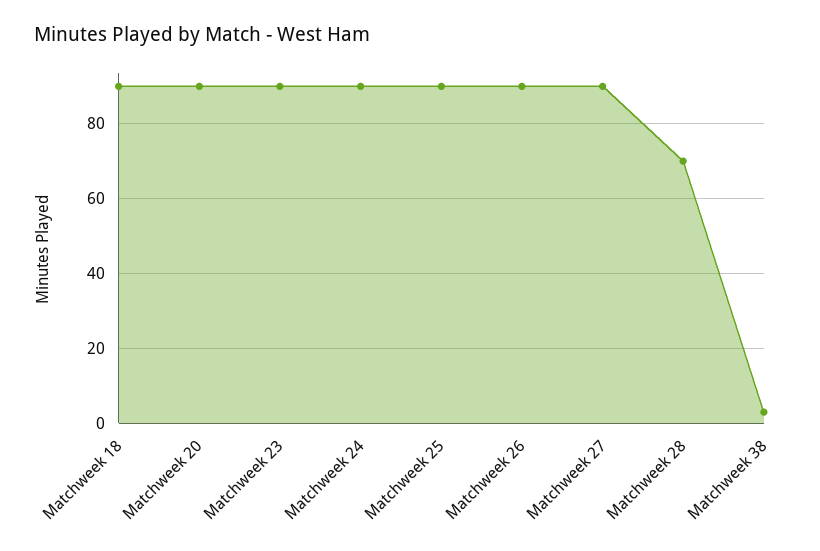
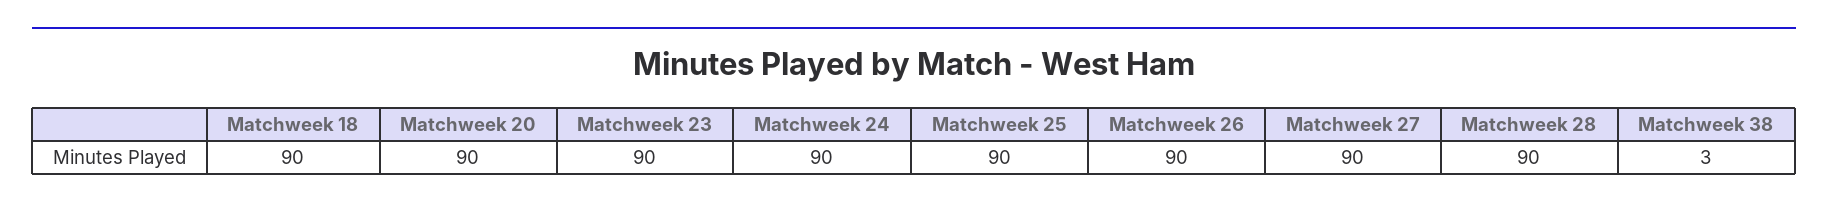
  {
    "Matchweek 18": 90,
    "Matchweek 20": 90,
    "Matchweek 23": 90,
    "Matchweek 24": 90,
    "Matchweek 25": 90,
    "Matchweek 26": 90,
    "Matchweek 27": 90,
-   "Matchweek 28": 70,
+   "Matchweek 28": 90,
    "Matchweek 38": 3
  }

